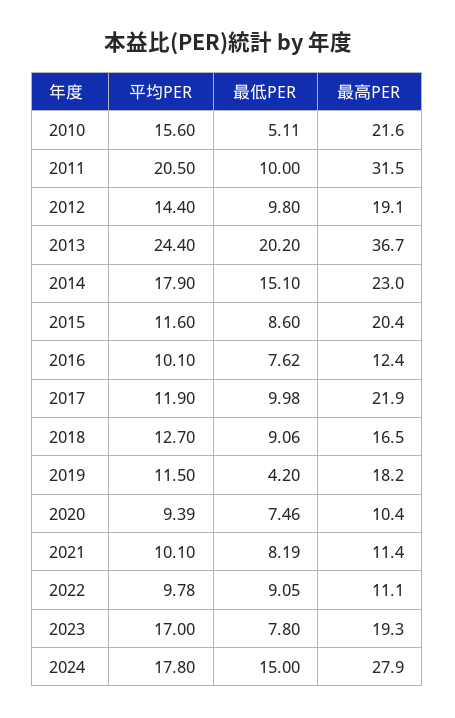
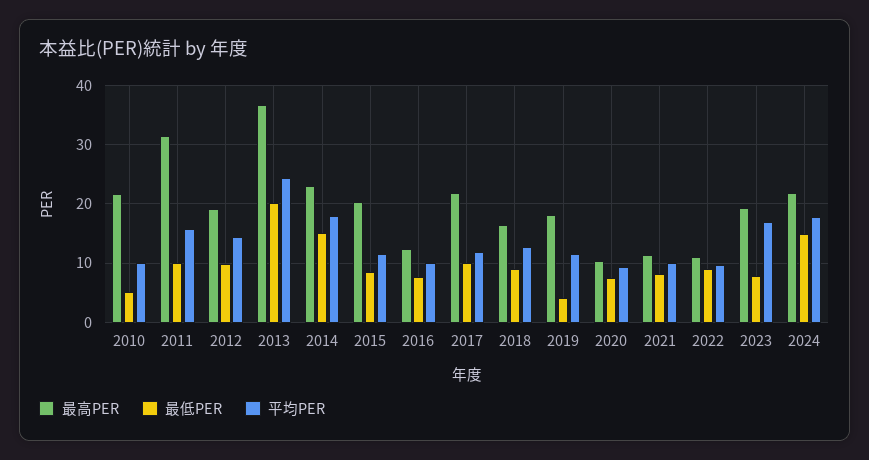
  {
    "平均PER": {
-     "2010": 15.6,
+     "2010": 10,
-     "2011": 20.5,
+     "2011": 16,
      "2012": 14.4,
      "2013": 24.4,
      "2014": 17.9,
      "2015": 11.6,
      "2016": 10.1,
      "2017": 11.9,
      "2018": 12.7,
      "2019": 11.5,
      "2020": 9.39,
      "2021": 10.1,
      "2022": 9.78,
      "2023": 17,
      "2024": 17.8
    },
    "最低PER": {
      "2010": 5.11,
      "2011": 10,
      "2012": 9.8,
      "2013": 20.2,
      "2014": 15.1,
      "2015": 8.6,
      "2016": 7.62,
      "2017": 9.98,
      "2018": 9.06,
      "2019": 4.2,
      "2020": 7.46,
      "2021": 8.19,
      "2022": 9.05,
      "2023": 7.8,
      "2024": 15
    },
    "最高PER": {
      "2010": 21.6,
      "2011": 31.5,
      "2012": 19.1,
      "2013": 36.7,
      "2014": 23,
      "2015": 20.4,
      "2016": 12.4,
      "2017": 21.9,
      "2018": 16.5,
      "2019": 18.2,
      "2020": 10.4,
      "2021": 11.4,
      "2022": 11.1,
      "2023": 19.3,
-     "2024": 27.9
+     "2024": 22
    }
  }

